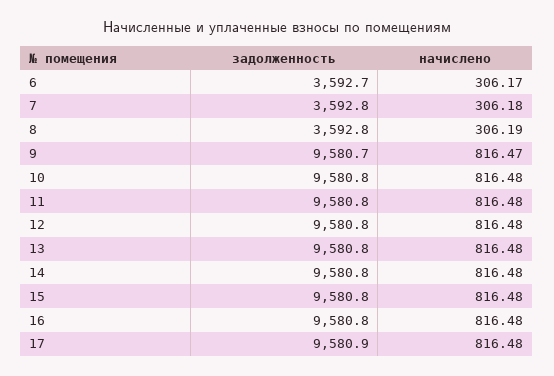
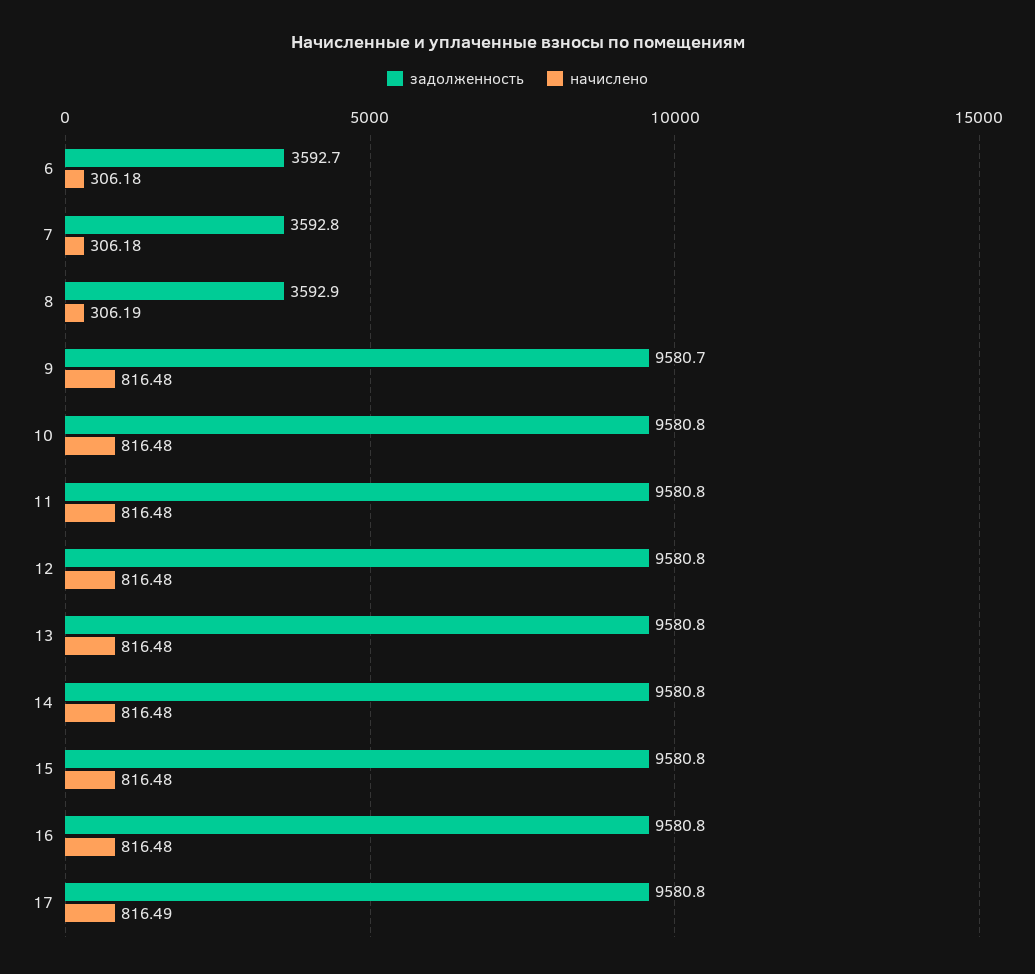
  {
    "задолженность": {
      "6": 3592.7,
      "7": 3592.8,
-     "8": 3592.8,
+     "8": 3592.9,
      "9": 9580.7,
      "10": 9580.8,
      "11": 9580.8,
      "12": 9580.8,
      "13": 9580.8,
      "14": 9580.8,
      "15": 9580.8,
      "16": 9580.8,
-     "17": 9580.9
+     "17": 9580.8
    },
    "начислено": {
-     "6": 306.17,
+     "6": 306.18,
      "7": 306.18,
      "8": 306.19,
-     "9": 816.47,
+     "9": 816.48,
      "10": 816.48,
      "11": 816.48,
      "12": 816.48,
      "13": 816.48,
      "14": 816.48,
      "15": 816.48,
      "16": 816.48,
-     "17": 816.48
+     "17": 816.49
    }
  }

